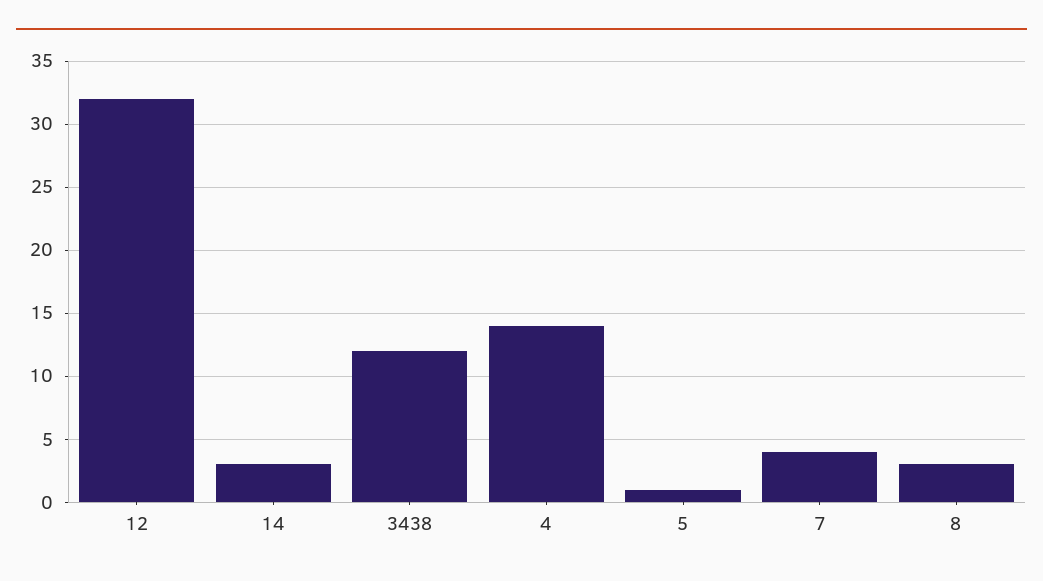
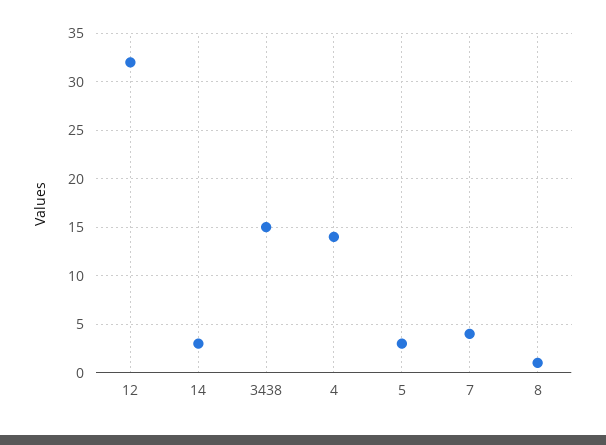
  {
    "12": 32,
    "14": 3,
-   "3438": 12,
+   "3438": 15,
    "4": 14,
-   "5": 1,
+   "5": 3,
    "7": 4,
-   "8": 3
+   "8": 1
  }

